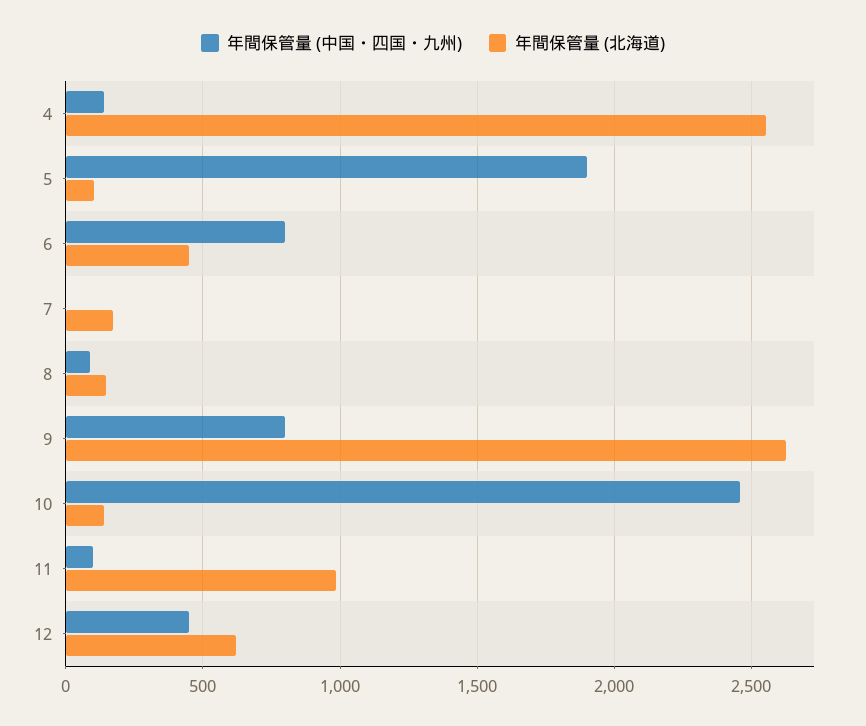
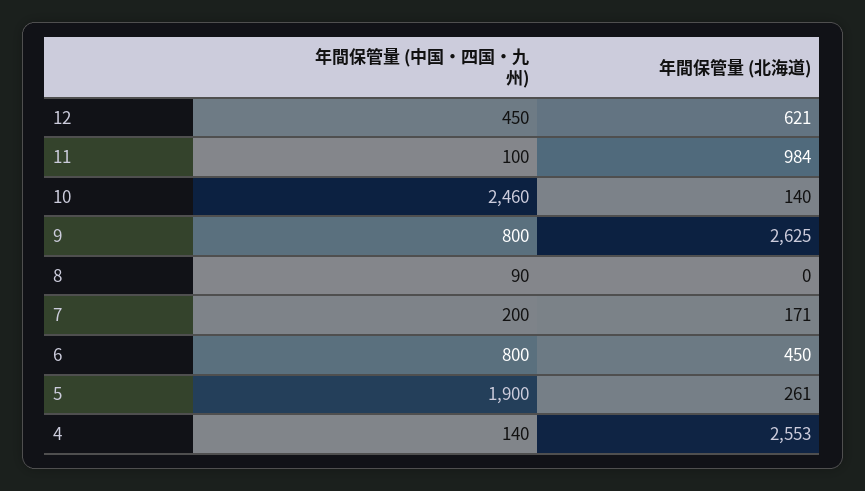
  {
    "年間保管量 (中国・四国・九州)": {
      "4": 140,
      "5": 1900,
      "6": 800,
-     "7": 0,
+     "7": 200,
      "8": 90,
      "9": 800,
      "10": 2460,
      "11": 100,
      "12": 450
    },
    "年間保管量 (北海道)": {
      "4": 2553,
-     "5": 100,
+     "5": 261,
      "6": 450,
      "7": 171,
-     "8": 150,
+     "8": 0,
      "9": 2625,
      "10": 140,
      "11": 984,
      "12": 621
    }
  }

